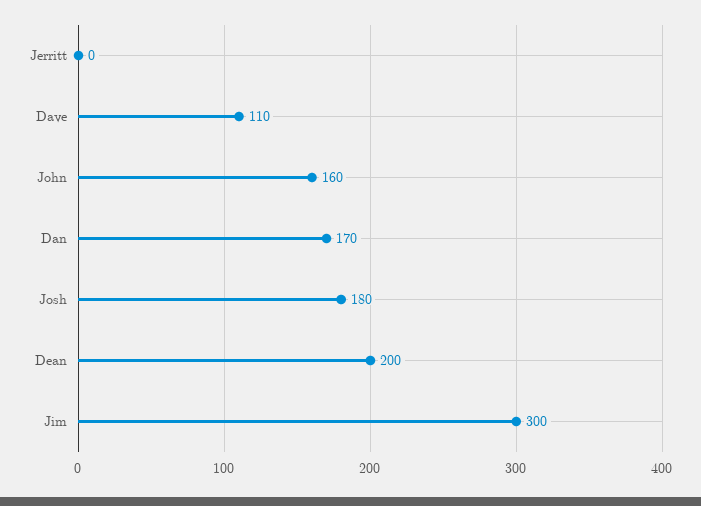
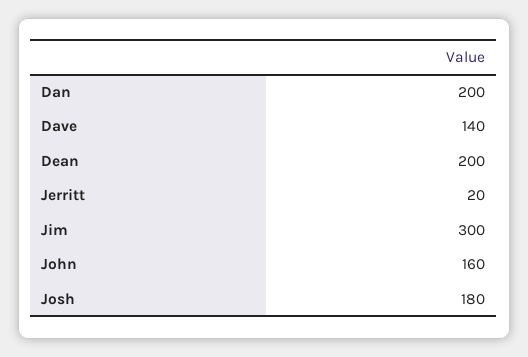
  {
-   "Jerritt": 0,
+   "Jerritt": 20,
-   "Dave": 110,
+   "Dave": 140,
    "John": 160,
-   "Dan": 170,
+   "Dan": 200,
    "Josh": 180,
    "Dean": 200,
    "Jim": 300
  }

